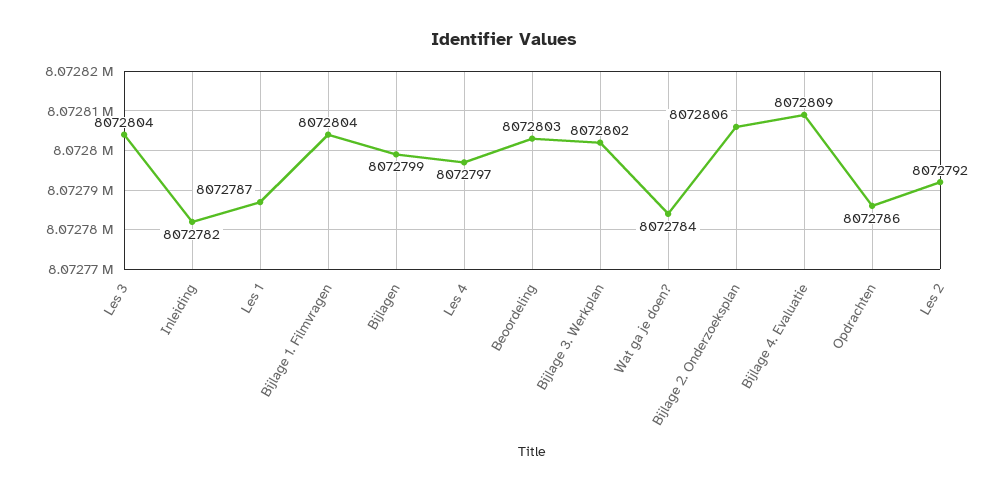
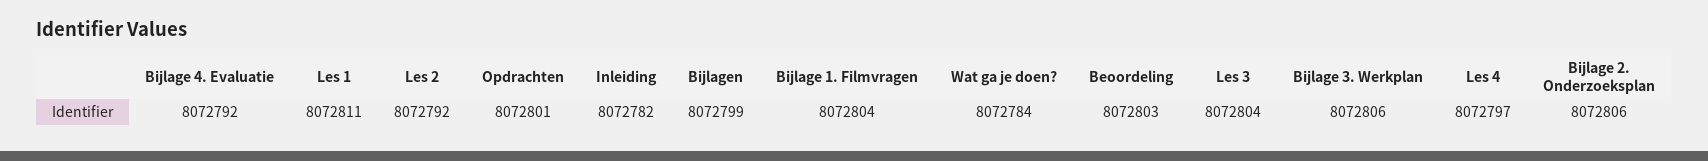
  {
    "Les 3": 8072804,
    "Inleiding": 8072782,
-   "Les 1": 8072787,
+   "Les 1": 8072811,
    "Bijlage 1. Filmvragen": 8072804,
    "Bijlagen": 8072799,
    "Les 4": 8072797,
    "Beoordeling": 8072803,
-   "Bijlage 3. Werkplan": 8072802,
+   "Bijlage 3. Werkplan": 8072806,
    "Wat ga je doen?": 8072784,
    "Bijlage 2. Onderzoeksplan": 8072806,
-   "Bijlage 4. Evaluatie": 8072809,
+   "Bijlage 4. Evaluatie": 8072792,
-   "Opdrachten": 8072786,
+   "Opdrachten": 8072801,
    "Les 2": 8072792
  }

